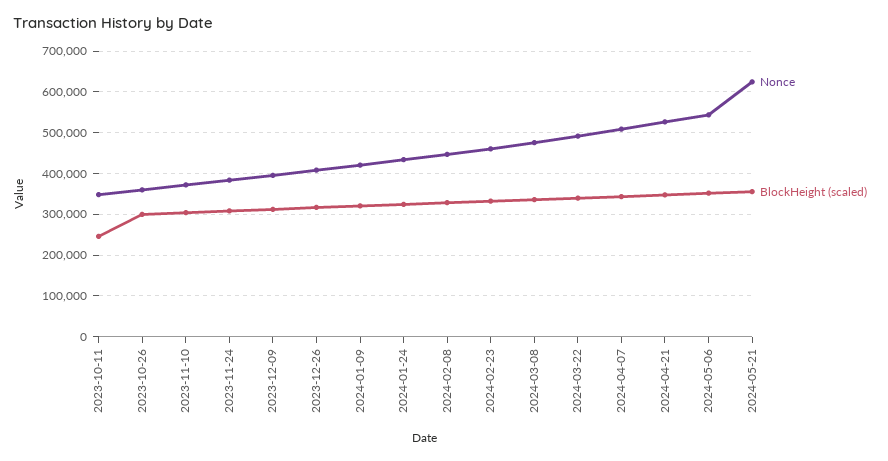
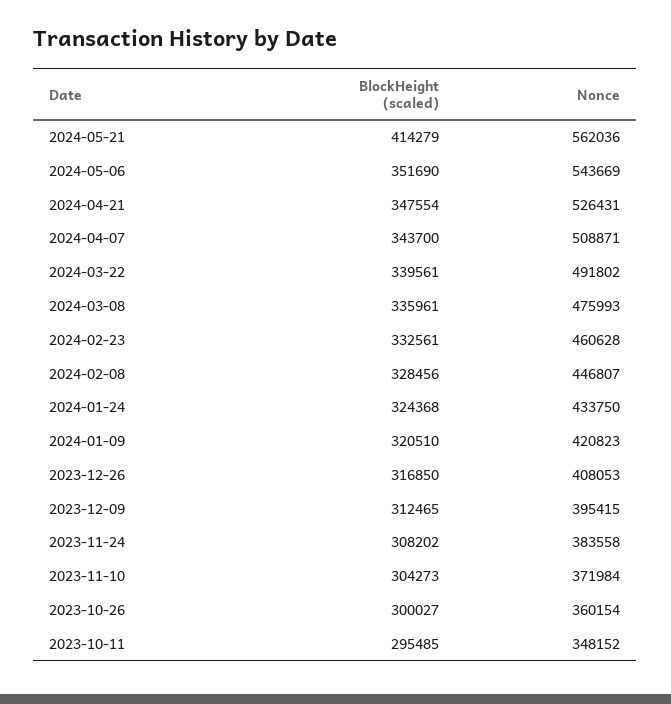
  {
    "Nonce": {
      "2023-10-11": 348152,
      "2023-10-26": 360154,
      "2023-11-10": 371984,
      "2023-11-24": 383558,
      "2023-12-09": 395415,
      "2023-12-26": 408053,
      "2024-01-09": 420823,
      "2024-01-24": 433750,
      "2024-02-08": 446807,
      "2024-02-23": 460628,
      "2024-03-08": 475993,
      "2024-03-22": 491802,
      "2024-04-07": 508871,
      "2024-04-21": 526431,
      "2024-05-06": 543669,
-     "2024-05-21": 620000
+     "2024-05-21": 562036
    },
    "BlockHeight (scaled)": {
-     "2023-10-11": 240000,
+     "2023-10-11": 295485,
      "2023-10-26": 300027,
      "2023-11-10": 304273,
      "2023-11-24": 308202,
      "2023-12-09": 312465,
      "2023-12-26": 316850,
      "2024-01-09": 320510,
      "2024-01-24": 324368,
      "2024-02-08": 328456,
      "2024-02-23": 332561,
      "2024-03-08": 335961,
      "2024-03-22": 339561,
      "2024-04-07": 343700,
      "2024-04-21": 347554,
      "2024-05-06": 351690,
-     "2024-05-21": 360000
+     "2024-05-21": 414279
    }
  }

